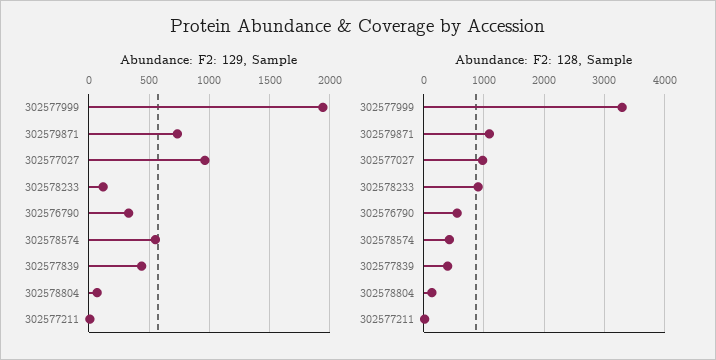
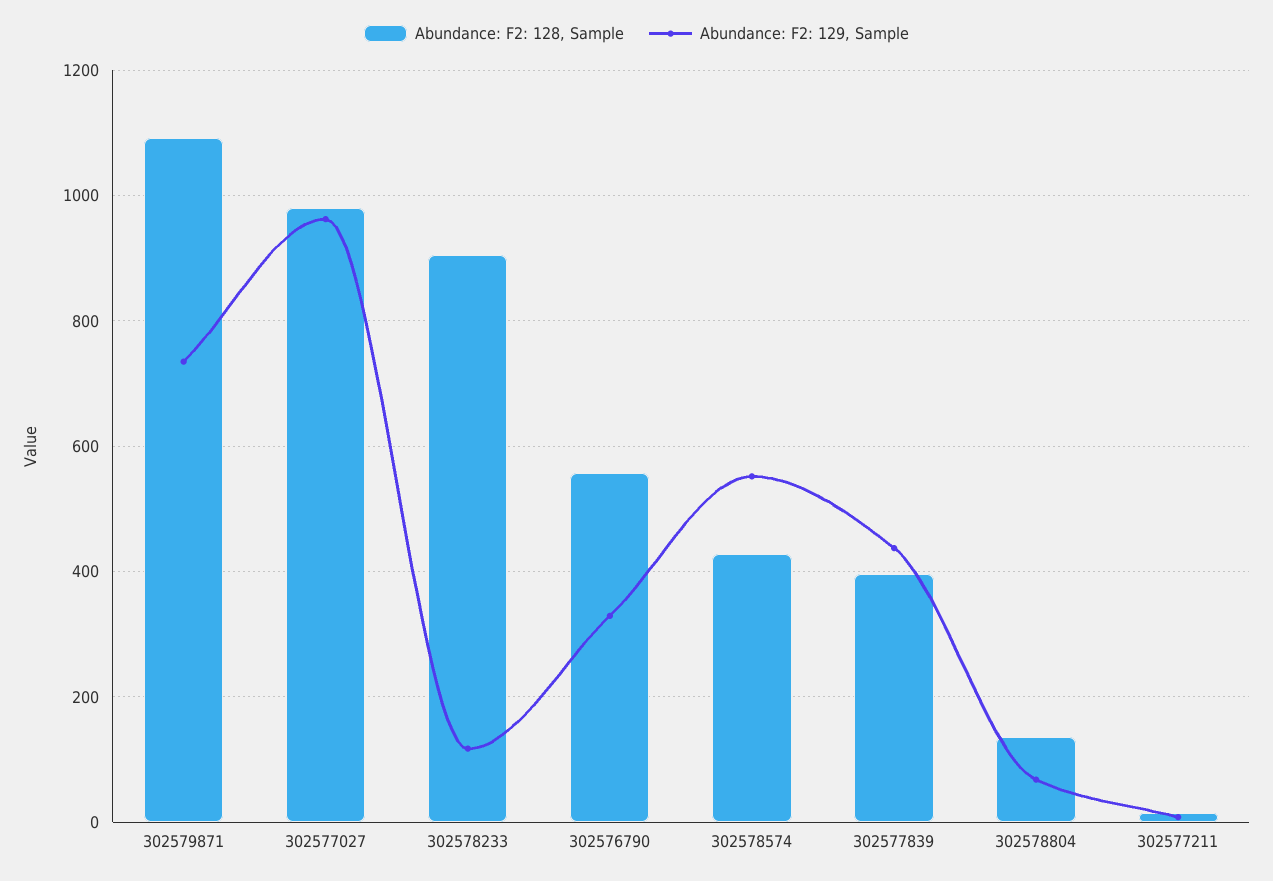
  {
    "Abundance: F2: 129, Sample": {
-     "302577999": 1950,
      "302579871": 740,
      "302577027": 960,
      "302578233": 120,
      "302576790": 320,
      "302578574": 560,
      "302577839": 440,
      "302578804": 60,
      "302577211": 0
    },
    "Abundance: F2: 128, Sample": {
-     "302577999": 3300,
      "302579871": 1100,
      "302577027": 980,
      "302578233": 900,
      "302576790": 560,
      "302578574": 420,
      "302577839": 400,
      "302578804": 140,
      "302577211": 20
    }
  }

